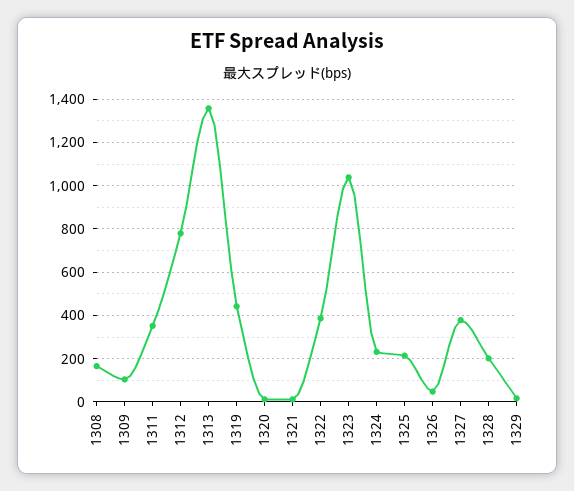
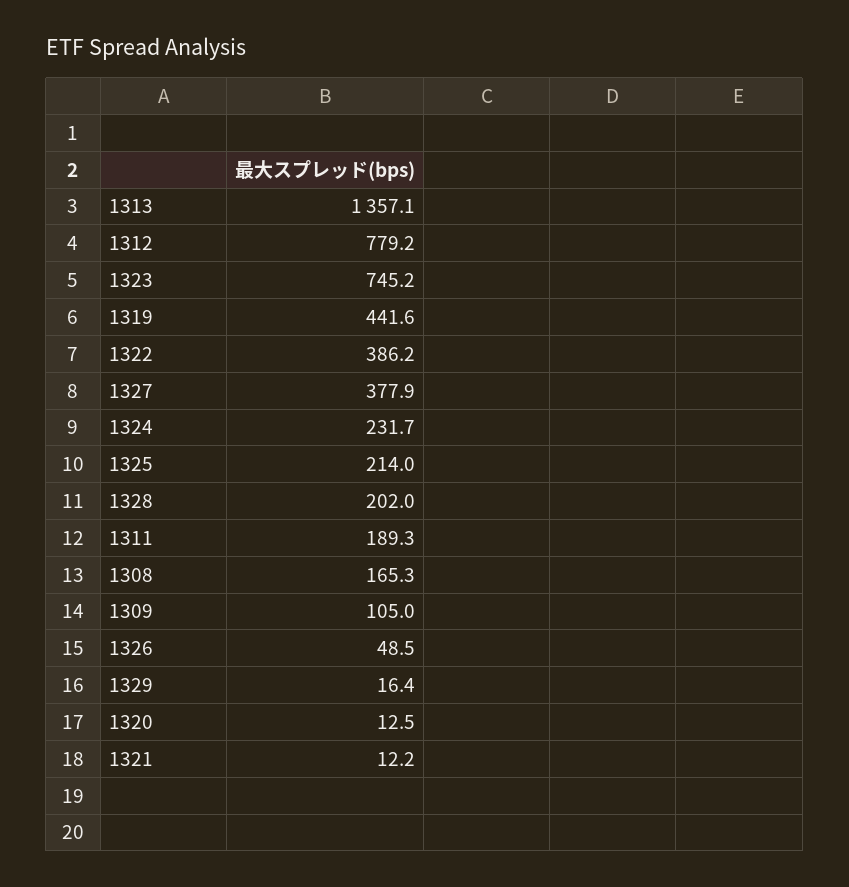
  {
    "1308": 165.3,
    "1309": 105,
-   "1311": 350,
+   "1311": 189.3,
    "1312": 779.2,
    "1313": 1357.1,
    "1319": 441.6,
    "1320": 12.5,
    "1321": 12.2,
    "1322": 386.2,
-   "1323": 1050,
+   "1323": 745.2,
    "1324": 231.7,
    "1325": 214,
    "1326": 48.5,
    "1327": 377.9,
    "1328": 202,
    "1329": 16.4
  }

